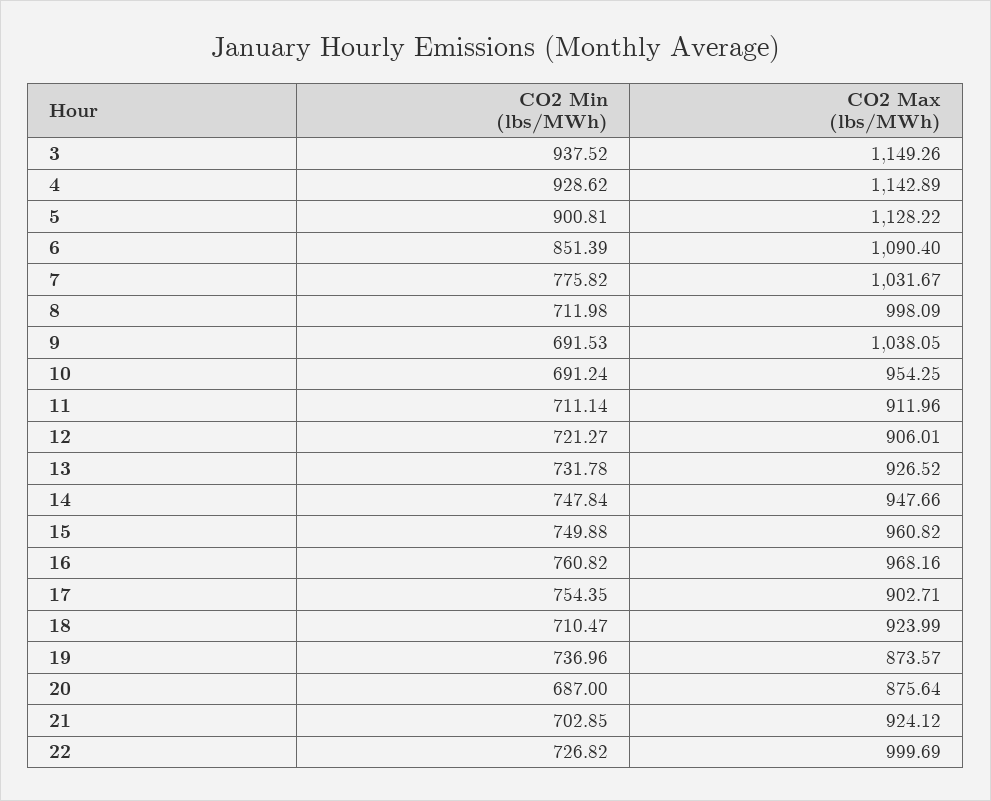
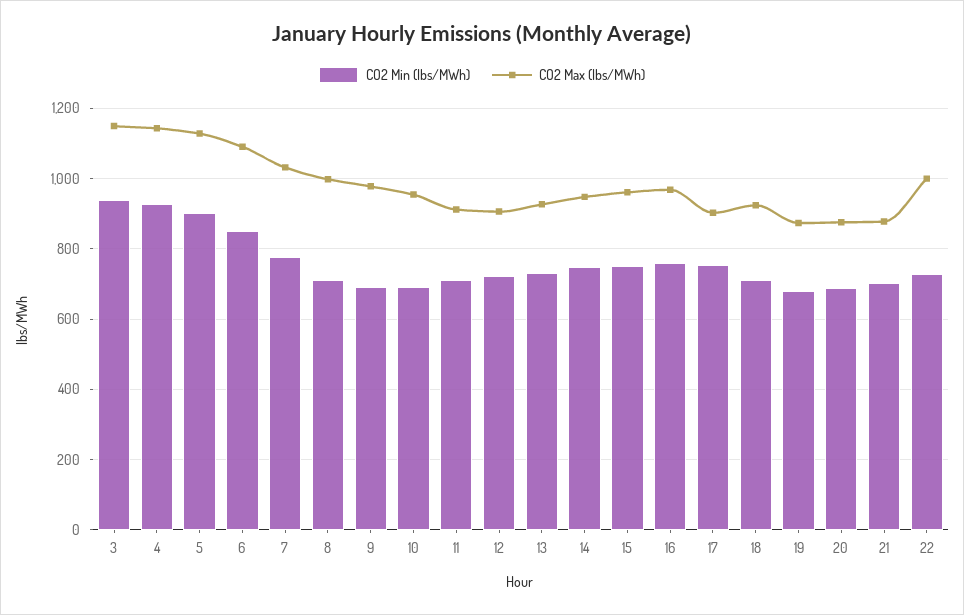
  {
    "CO2 Min (lbs/MWh)": {
      "3": 937.52,
      "4": 928.62,
      "5": 900.81,
      "6": 851.39,
      "7": 775.82,
      "8": 711.98,
      "9": 691.53,
      "10": 691.24,
      "11": 711.14,
      "12": 721.27,
      "13": 731.78,
      "14": 747.84,
      "15": 749.88,
      "16": 760.82,
      "17": 754.35,
      "18": 710.47,
-     "19": 736.96,
+     "19": 680,
      "20": 687,
      "21": 702.85,
      "22": 726.82
    },
    "CO2 Max (lbs/MWh)": {
      "3": 1149.26,
      "4": 1142.89,
      "5": 1128.22,
      "6": 1090.4,
      "7": 1031.67,
      "8": 998.09,
-     "9": 1038.05,
+     "9": 980,
      "10": 954.25,
      "11": 911.96,
      "12": 906.01,
      "13": 926.52,
      "14": 947.66,
      "15": 960.82,
      "16": 968.16,
      "17": 902.71,
      "18": 923.99,
      "19": 873.57,
      "20": 875.64,
-     "21": 924.12,
+     "21": 880,
      "22": 999.69
    }
  }

